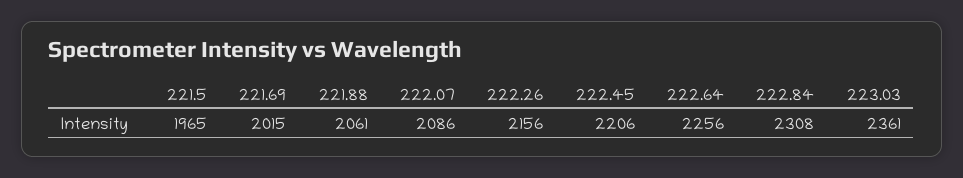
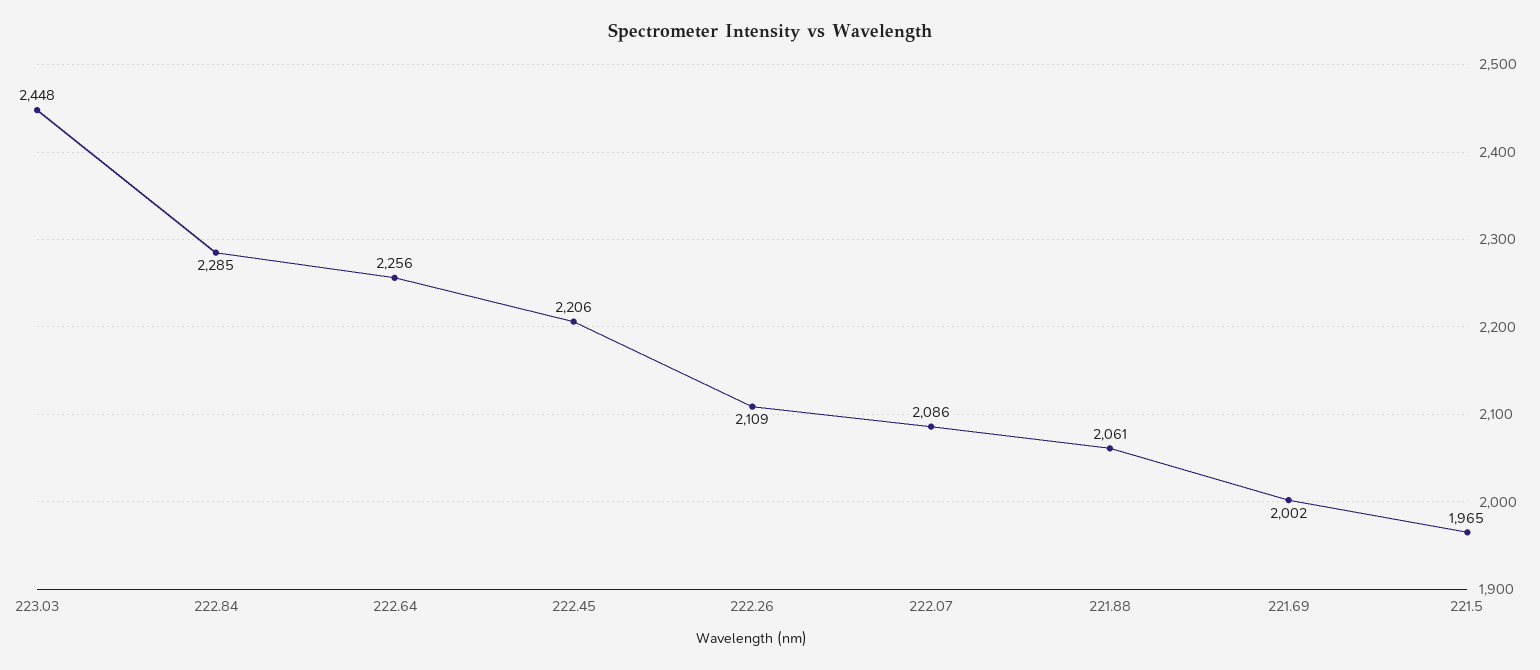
  {
    "221.5": 1965,
-   "221.69": 2015,
+   "221.69": 2002,
    "221.88": 2061,
    "222.07": 2086,
-   "222.26": 2156,
+   "222.26": 2109,
    "222.45": 2206,
    "222.64": 2256,
-   "222.84": 2308,
+   "222.84": 2285,
-   "223.03": 2361
+   "223.03": 2448
  }

